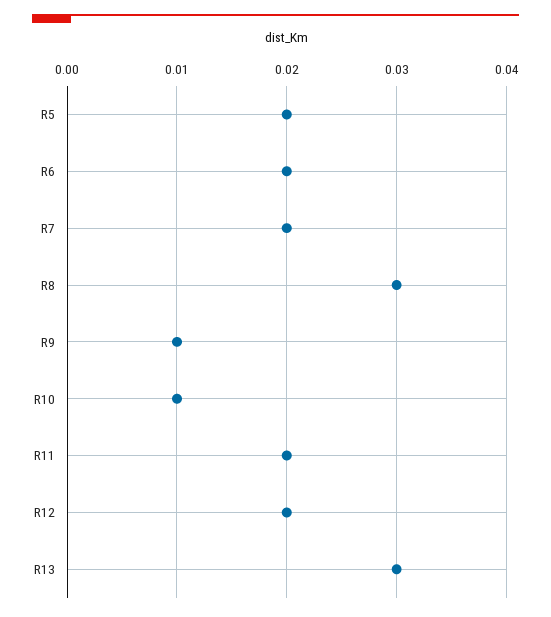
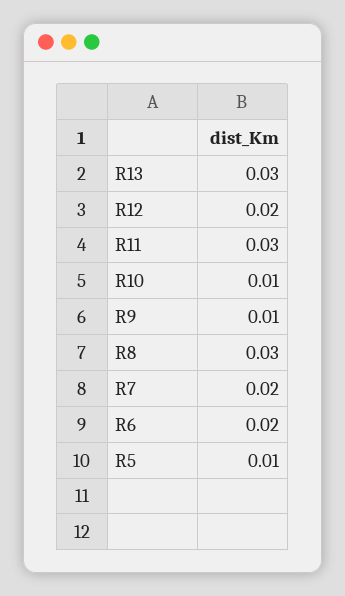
  {
-   "R5": 0.02,
+   "R5": 0.01,
    "R6": 0.02,
    "R7": 0.02,
    "R8": 0.03,
    "R9": 0.01,
    "R10": 0.01,
-   "R11": 0.02,
+   "R11": 0.03,
    "R12": 0.02,
    "R13": 0.03
  }

